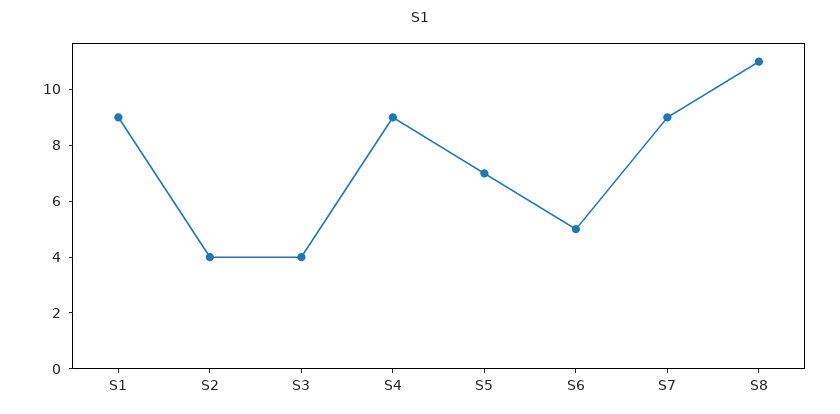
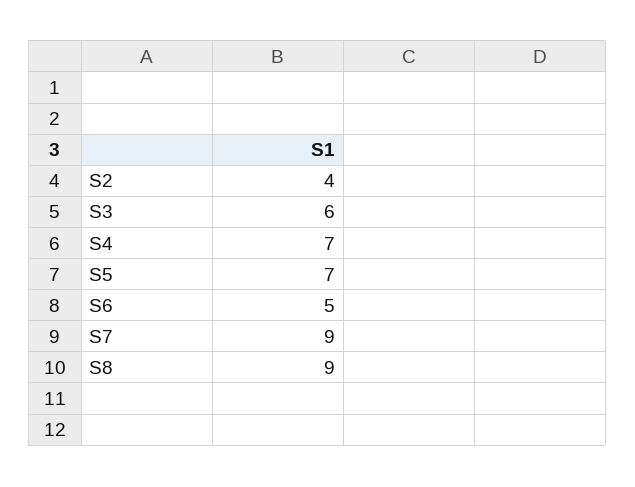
  {
-   "S1": 9,
    "S2": 4,
-   "S3": 4,
+   "S3": 6,
-   "S4": 9,
+   "S4": 7,
    "S5": 7,
    "S6": 5,
    "S7": 9,
-   "S8": 11
+   "S8": 9
  }

